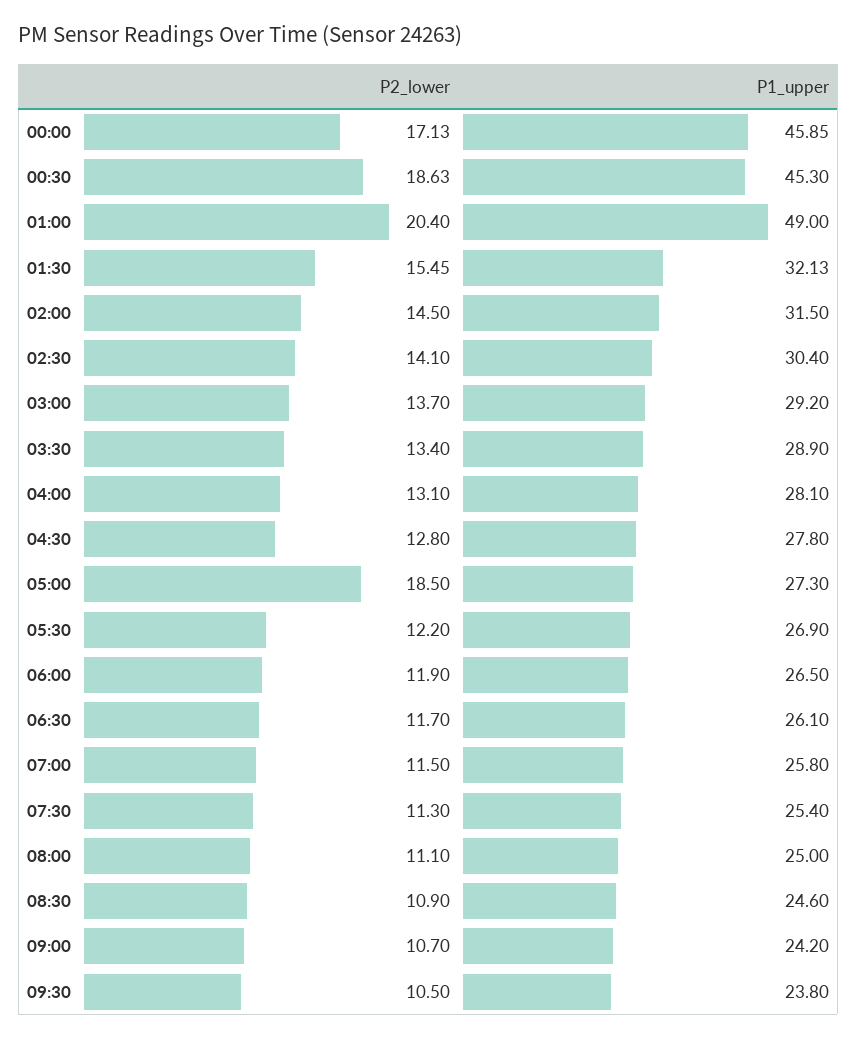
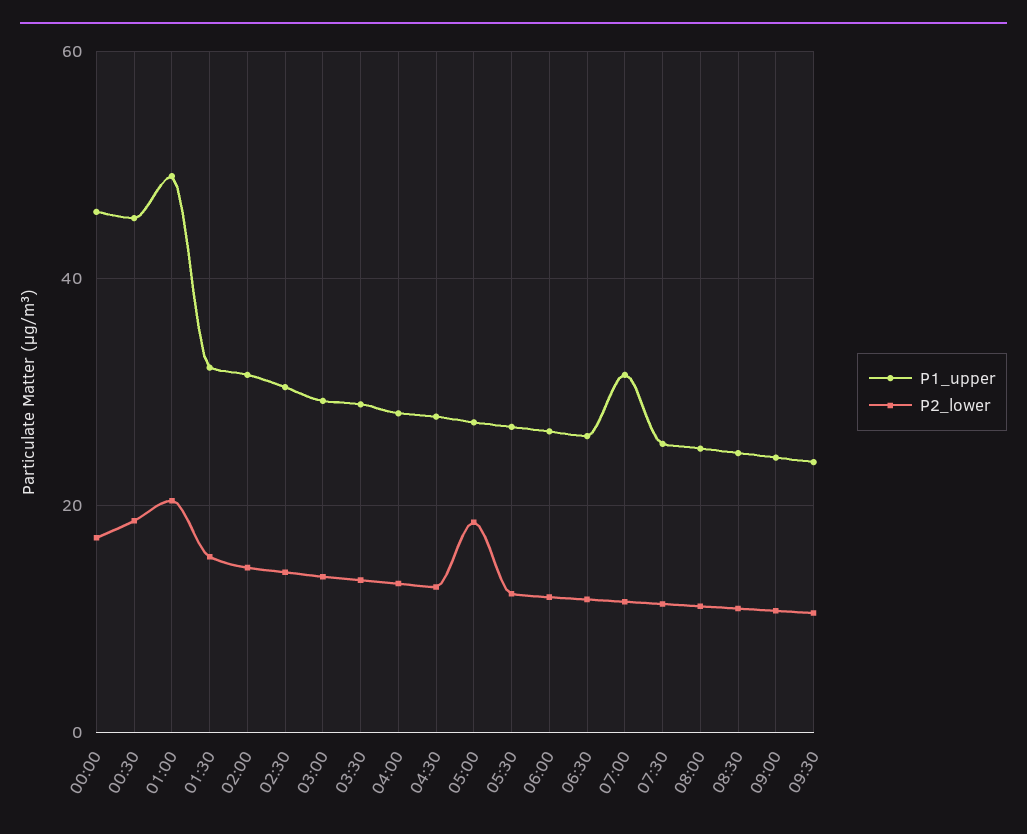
  {
    "P2_lower": {
      "00:00": 17.13,
      "00:30": 18.63,
      "01:00": 20.4,
      "01:30": 15.45,
      "02:00": 14.5,
      "02:30": 14.1,
      "03:00": 13.7,
      "03:30": 13.4,
      "04:00": 13.1,
      "04:30": 12.8,
      "05:00": 18.5,
      "05:30": 12.2,
      "06:00": 11.9,
      "06:30": 11.7,
      "07:00": 11.5,
      "07:30": 11.3,
      "08:00": 11.1,
      "08:30": 10.9,
      "09:00": 10.7,
      "09:30": 10.5
    },
    "P1_upper": {
      "00:00": 45.85,
      "00:30": 45.3,
      "01:00": 49,
      "01:30": 32.13,
      "02:00": 31.5,
      "02:30": 30.4,
      "03:00": 29.2,
      "03:30": 28.9,
      "04:00": 28.1,
      "04:30": 27.8,
      "05:00": 27.3,
      "05:30": 26.9,
      "06:00": 26.5,
      "06:30": 26.1,
-     "07:00": 25.8,
+     "07:00": 32,
      "07:30": 25.4,
      "08:00": 25,
      "08:30": 24.6,
      "09:00": 24.2,
      "09:30": 23.8
    }
  }

